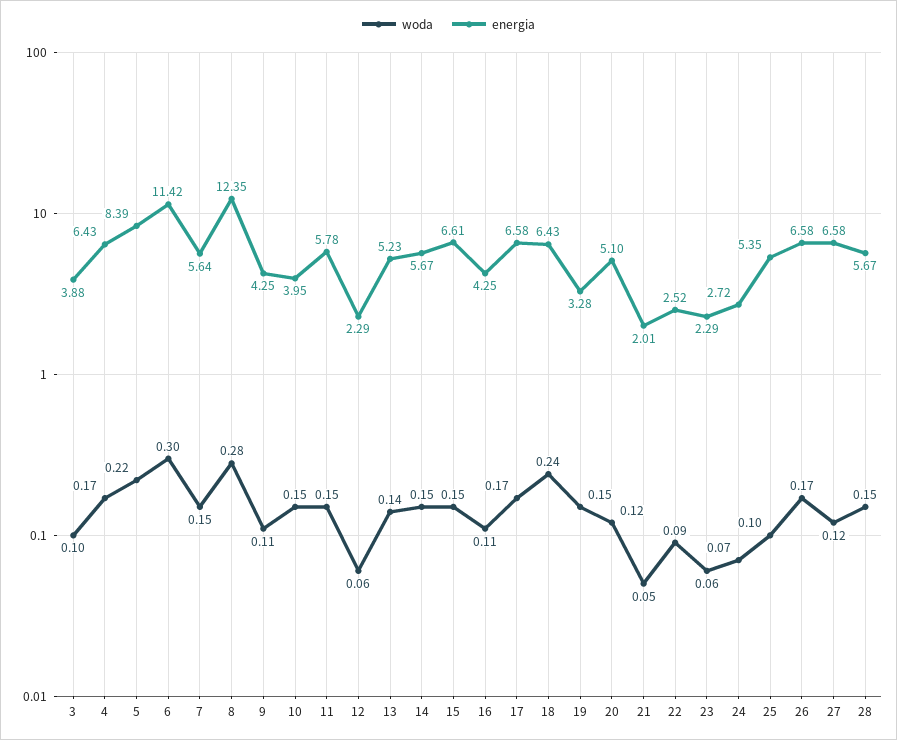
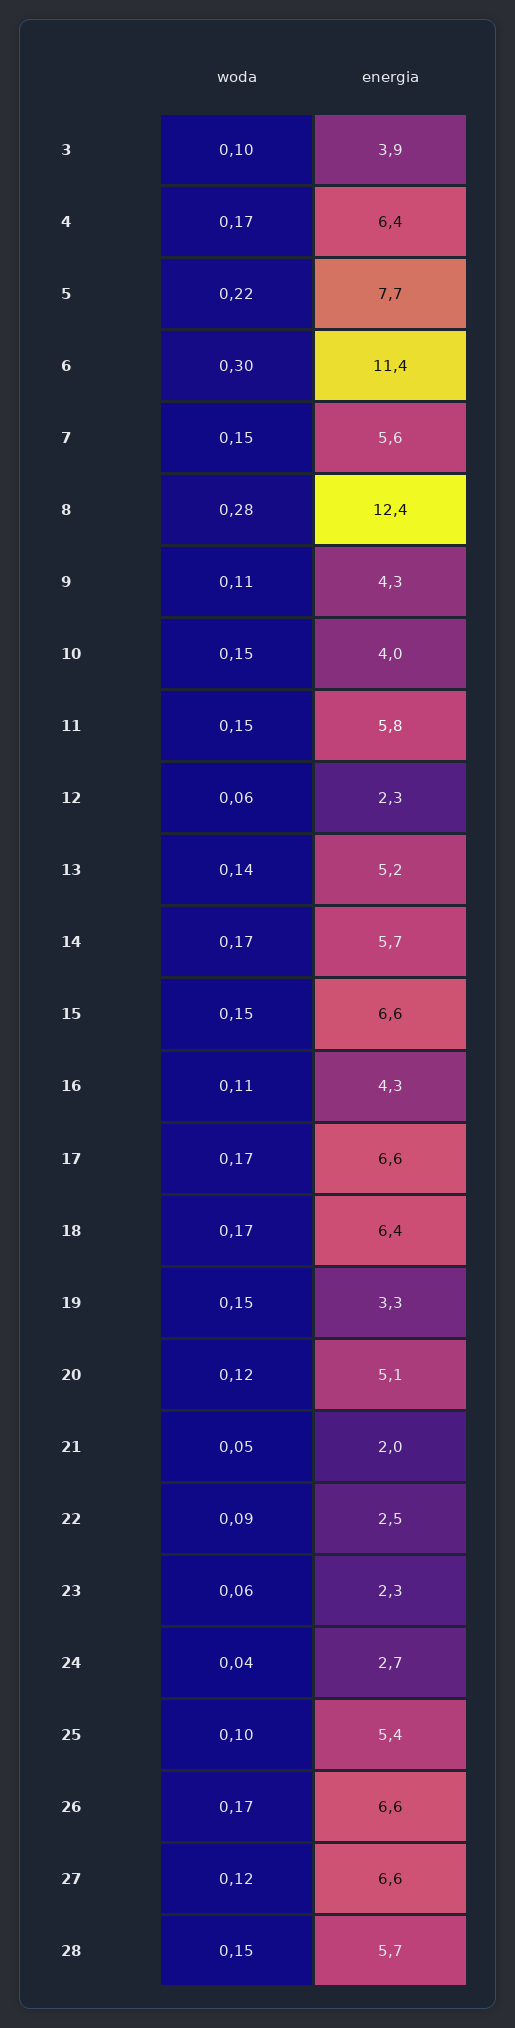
  {
    "woda": {
      "3": 0.1,
      "4": 0.17,
      "5": 0.22,
      "6": 0.3,
      "7": 0.15,
      "8": 0.28,
      "9": 0.11,
      "10": 0.15,
      "11": 0.15,
      "12": 0.06,
      "13": 0.14,
-     "14": 0.15,
+     "14": 0.17,
      "15": 0.15,
      "16": 0.11,
      "17": 0.17,
-     "18": 0.24,
+     "18": 0.17,
      "19": 0.15,
      "20": 0.12,
      "21": 0.05,
      "22": 0.09,
      "23": 0.06,
-     "24": 0.07,
+     "24": 0.04,
      "25": 0.1,
      "26": 0.17,
      "27": 0.12,
      "28": 0.15
    },
    "energia": {
      "3": 3.88,
      "4": 6.43,
-     "5": 8.39,
+     "5": 7.7,
      "6": 11.42,
      "7": 5.64,
      "8": 12.35,
      "9": 4.25,
      "10": 3.95,
      "11": 5.78,
      "12": 2.29,
      "13": 5.23,
      "14": 5.67,
      "15": 6.61,
      "16": 4.25,
      "17": 6.58,
      "18": 6.43,
      "19": 3.28,
      "20": 5.1,
      "21": 2.01,
      "22": 2.52,
      "23": 2.29,
      "24": 2.72,
      "25": 5.35,
      "26": 6.58,
      "27": 6.58,
      "28": 5.67
    }
  }

